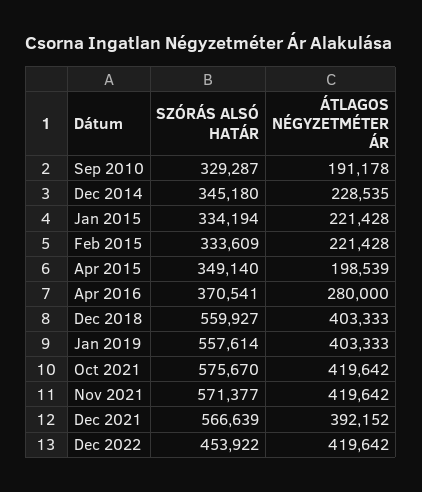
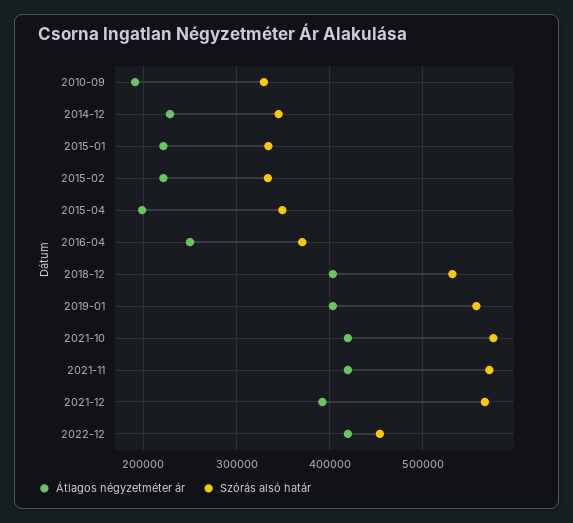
  {
    "SZÓRÁS ALSÓ HATÁR": {
      "Sep 2010": 329287,
      "Dec 2014": 345180,
      "Jan 2015": 334194,
      "Feb 2015": 333609,
      "Apr 2015": 349140,
      "Apr 2016": 370541,
-     "Dec 2018": 559927,
+     "Dec 2018": 530000,
      "Jan 2019": 557614,
      "Oct 2021": 575670,
      "Nov 2021": 571377,
      "Dec 2021": 566639,
      "Dec 2022": 453922
    },
    "ÁTLAGOS NÉGYZETMÉTER ÁR": {
      "Sep 2010": 191178,
      "Dec 2014": 228535,
      "Jan 2015": 221428,
      "Feb 2015": 221428,
      "Apr 2015": 198539,
-     "Apr 2016": 280000,
+     "Apr 2016": 250000,
      "Dec 2018": 403333,
      "Jan 2019": 403333,
      "Oct 2021": 419642,
      "Nov 2021": 419642,
      "Dec 2021": 392152,
      "Dec 2022": 419642
    }
  }

